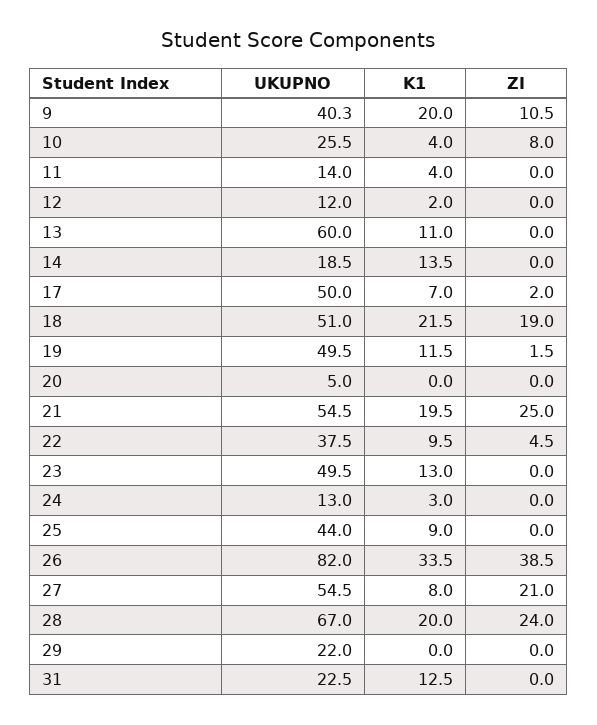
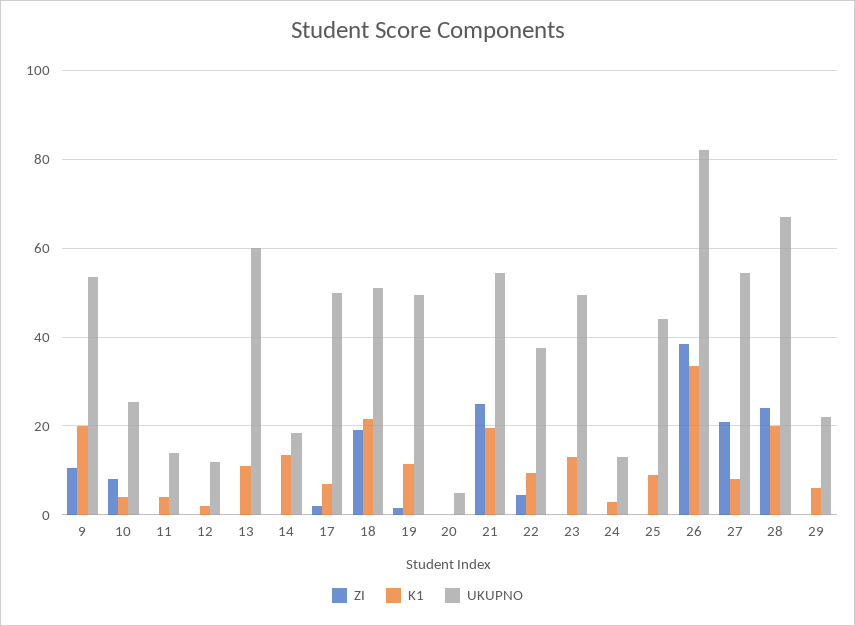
  {
    "UKUPNO": {
-     "9": 40.3,
+     "9": 54,
      "10": 25.5,
      "11": 14,
      "12": 12,
      "13": 60,
      "14": 18.5,
      "17": 50,
      "18": 51,
      "19": 49.5,
      "20": 5,
      "21": 54.5,
      "22": 37.5,
      "23": 49.5,
      "24": 13,
      "25": 44,
      "26": 82,
      "27": 54.5,
      "28": 67,
-     "29": 22,
+     "29": 22
-     "31": 22.5
    },
    "K1": {
      "9": 20,
      "10": 4,
      "11": 4,
      "12": 2,
      "13": 11,
      "14": 13.5,
      "17": 7,
      "18": 21.5,
      "19": 11.5,
      "20": 0,
      "21": 19.5,
      "22": 9.5,
      "23": 13,
      "24": 3,
      "25": 9,
      "26": 33.5,
      "27": 8,
      "28": 20,
-     "29": 0,
+     "29": 6
-     "31": 12.5
    },
    "ZI": {
      "9": 10.5,
      "10": 8,
      "11": 0,
      "12": 0,
      "13": 0,
      "14": 0,
      "17": 2,
      "18": 19,
      "19": 1.5,
      "20": 0,
      "21": 25,
      "22": 4.5,
      "23": 0,
      "24": 0,
      "25": 0,
      "26": 38.5,
      "27": 21,
      "28": 24,
-     "29": 0,
+     "29": 0
-     "31": 0
    }
  }

